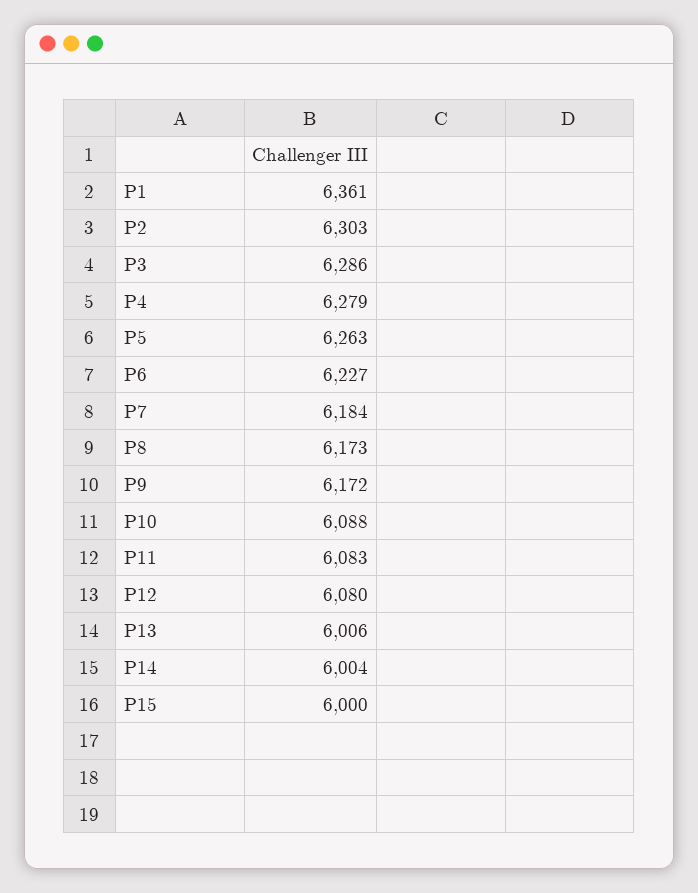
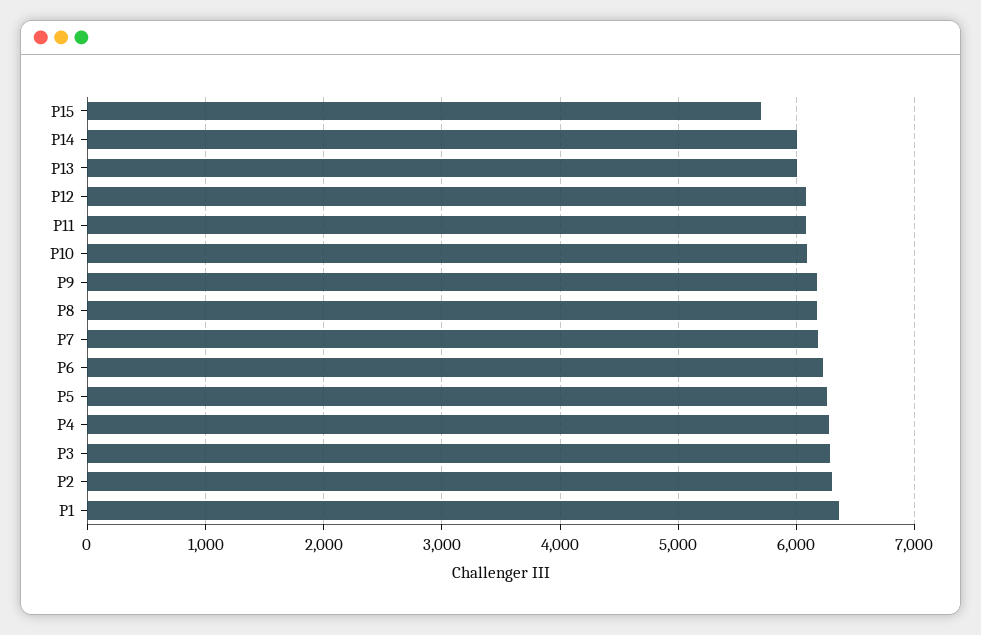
  {
    "P1": 6361,
    "P2": 6303,
    "P3": 6286,
    "P4": 6279,
    "P5": 6263,
    "P6": 6227,
    "P7": 6184,
    "P8": 6173,
    "P9": 6172,
    "P10": 6088,
    "P11": 6083,
    "P12": 6080,
    "P13": 6006,
    "P14": 6004,
-   "P15": 6000
+   "P15": 5700
  }

